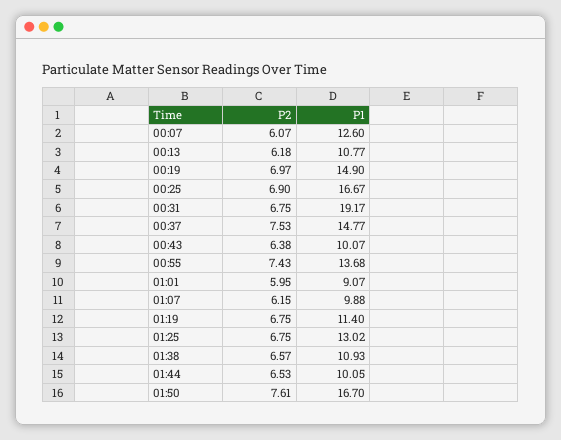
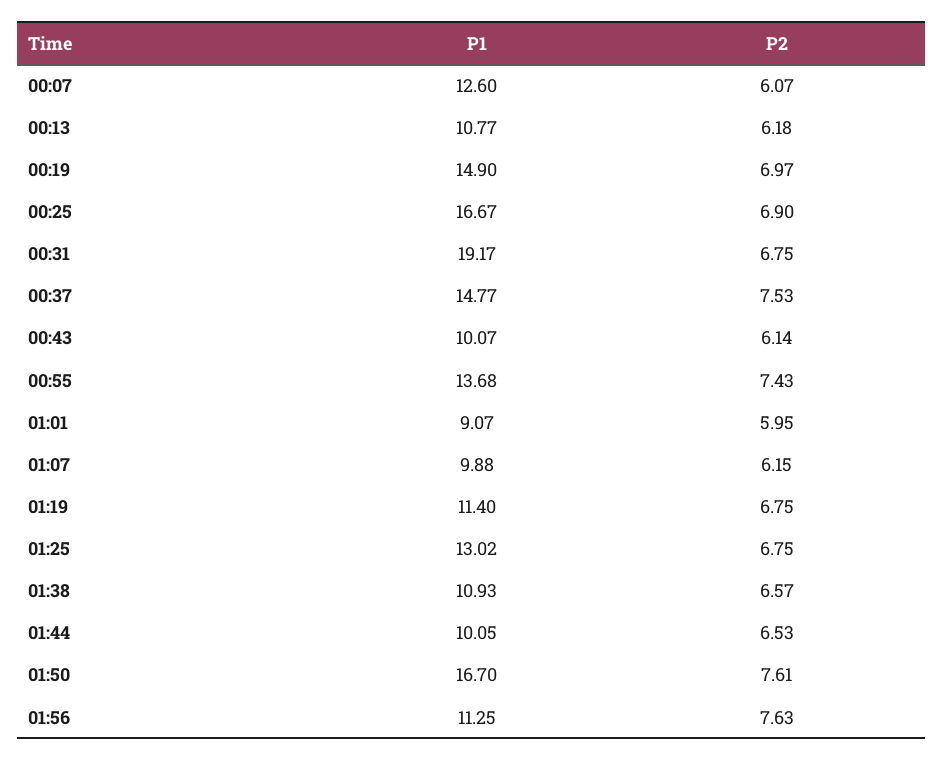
  {
    "P2": {
      "00:07": 6.07,
      "00:13": 6.18,
      "00:19": 6.97,
      "00:25": 6.9,
      "00:31": 6.75,
      "00:37": 7.53,
-     "00:43": 6.38,
+     "00:43": 6.14,
      "00:55": 7.43,
      "01:01": 5.95,
      "01:07": 6.15,
      "01:19": 6.75,
      "01:25": 6.75,
      "01:38": 6.57,
      "01:44": 6.53,
-     "01:50": 7.61
+     "01:50": 7.61,
+     "01:56": 7.63
    },
    "P1": {
      "00:07": 12.6,
      "00:13": 10.77,
      "00:19": 14.9,
      "00:25": 16.67,
      "00:31": 19.17,
      "00:37": 14.77,
      "00:43": 10.07,
      "00:55": 13.68,
      "01:01": 9.07,
      "01:07": 9.88,
      "01:19": 11.4,
      "01:25": 13.02,
      "01:38": 10.93,
      "01:44": 10.05,
-     "01:50": 16.7
+     "01:50": 16.7,
+     "01:56": 11.25
    }
  }

